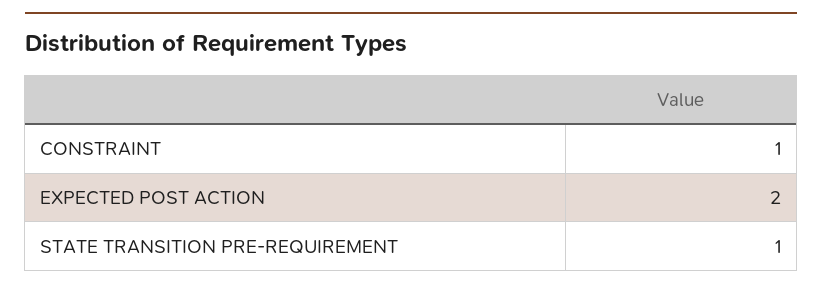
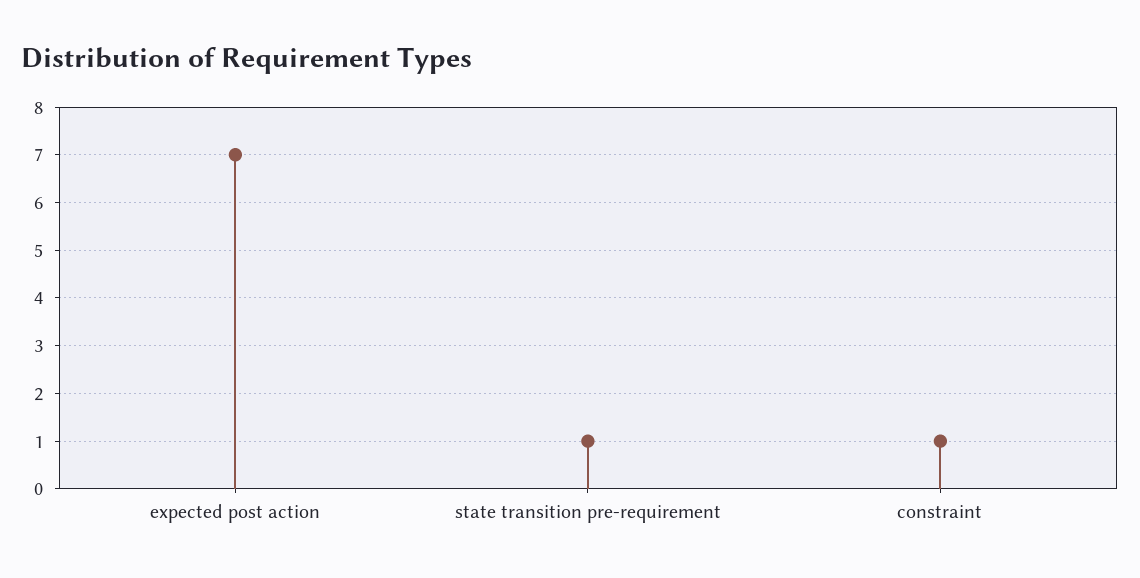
  {
    "CONSTRAINT": 1,
-   "EXPECTED POST ACTION": 2,
+   "EXPECTED POST ACTION": 7,
    "STATE TRANSITION PRE-REQUIREMENT": 1
  }

